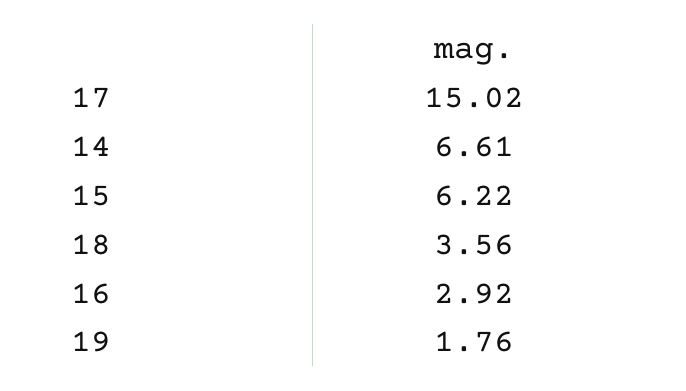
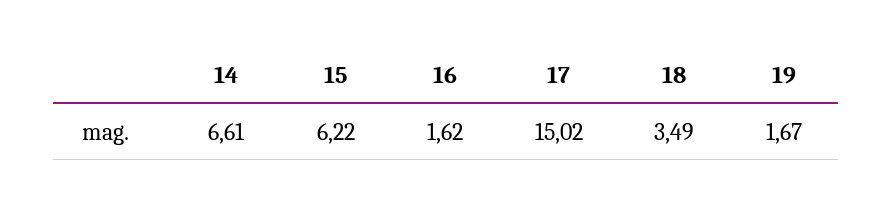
  {
    "17": 15.02,
    "14": 6.61,
    "15": 6.22,
-   "18": 3.56,
+   "18": 3.49,
-   "16": 2.92,
+   "16": 1.62,
-   "19": 1.76
+   "19": 1.67
  }

